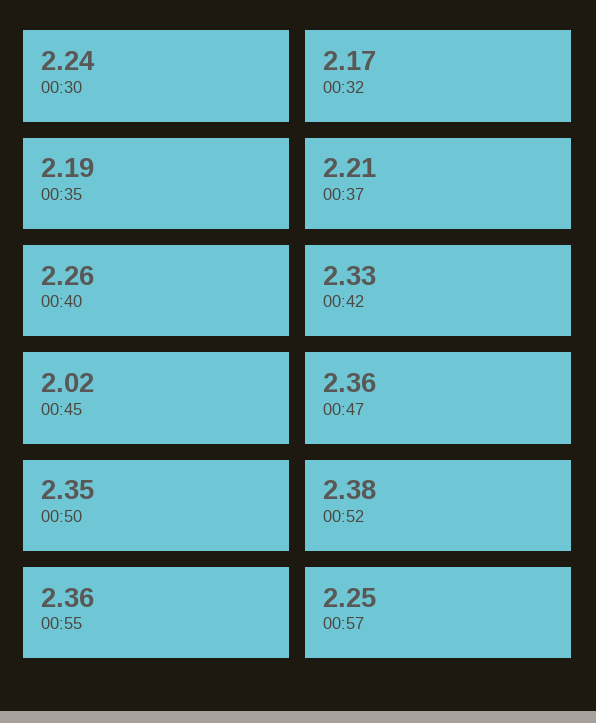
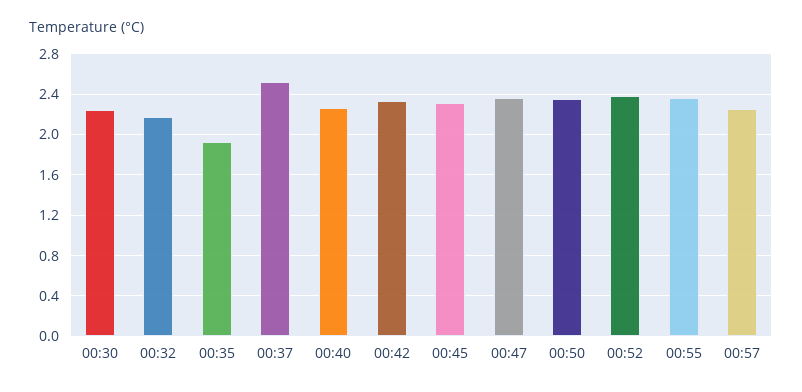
  {
    "00:30": 2.24,
    "00:32": 2.17,
-   "00:35": 2.19,
+   "00:35": 1.9,
-   "00:37": 2.21,
+   "00:37": 2.5,
    "00:40": 2.26,
    "00:42": 2.33,
-   "00:45": 2.02,
+   "00:45": 2.3,
    "00:47": 2.36,
    "00:50": 2.35,
    "00:52": 2.38,
    "00:55": 2.36,
    "00:57": 2.25
  }

